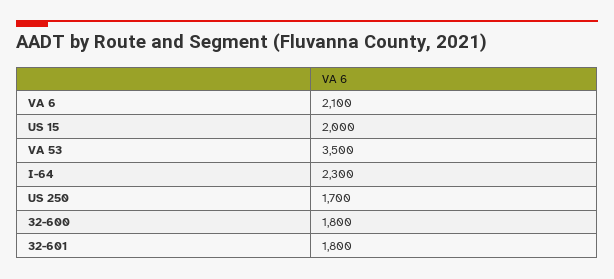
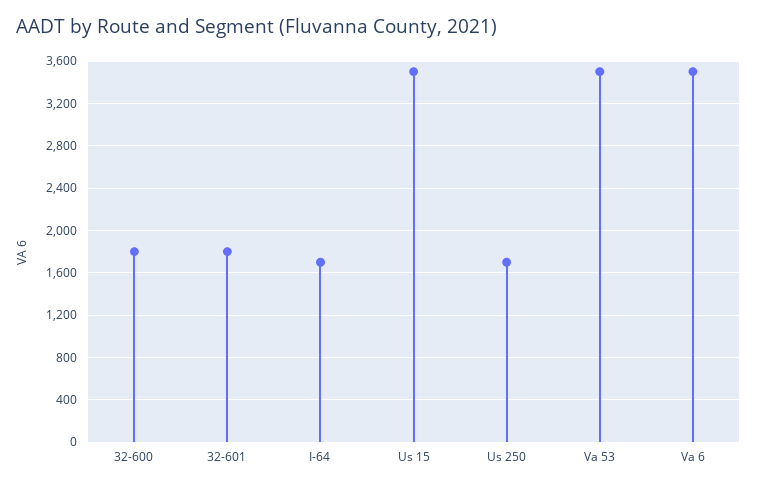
  {
-   "VA 6": 2100,
+   "VA 6": 3500,
-   "US 15": 2000,
+   "US 15": 3500,
    "VA 53": 3500,
-   "I-64": 2300,
+   "I-64": 1700,
    "US 250": 1700,
    "32-600": 1800,
    "32-601": 1800
  }

